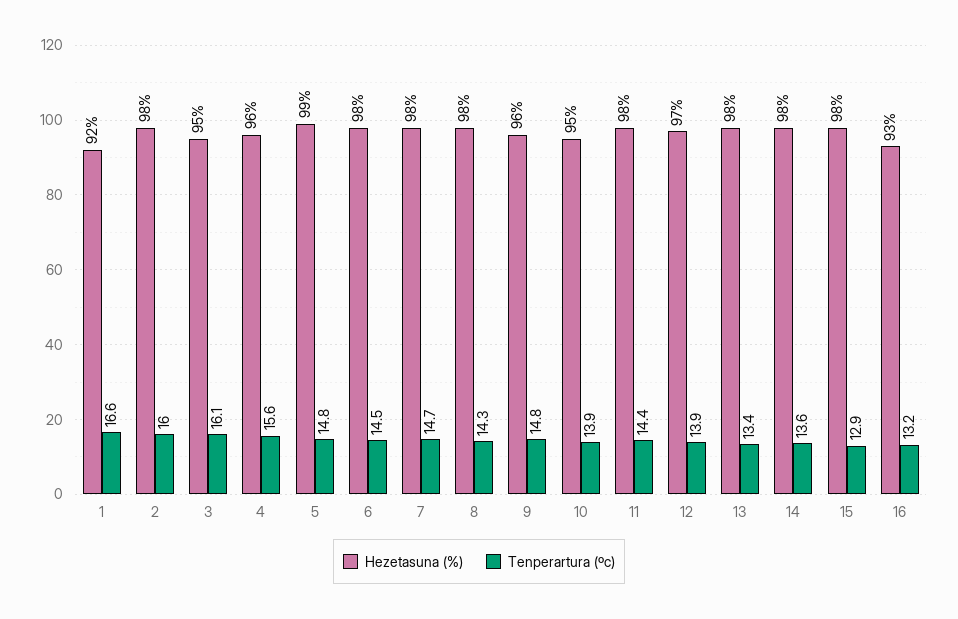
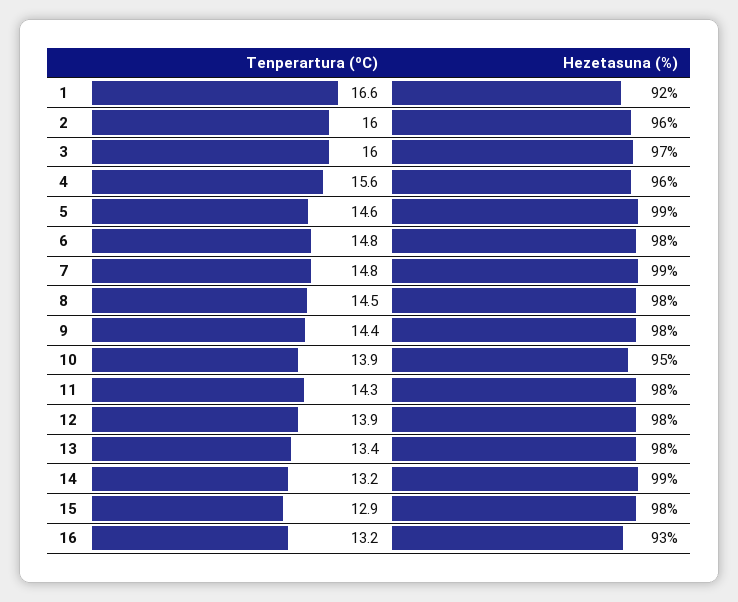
  {
    "Hezetasuna (%)": {
      "1": 92,
-     "2": 98,
+     "2": 96,
-     "3": 95,
+     "3": 97,
      "4": 96,
      "5": 99,
      "6": 98,
-     "7": 98,
+     "7": 99,
      "8": 98,
-     "9": 96,
+     "9": 98,
      "10": 95,
      "11": 98,
-     "12": 97,
+     "12": 98,
      "13": 98,
-     "14": 98,
+     "14": 99,
      "15": 98,
      "16": 93
    },
    "Tenperartura (ºc)": {
      "1": 16.6,
      "2": 16,
-     "3": 16.1,
+     "3": 16,
      "4": 15.6,
-     "5": 14.8,
+     "5": 14.6,
-     "6": 14.5,
+     "6": 14.8,
-     "7": 14.7,
+     "7": 14.8,
-     "8": 14.3,
+     "8": 14.5,
-     "9": 14.8,
+     "9": 14.4,
      "10": 13.9,
-     "11": 14.4,
+     "11": 14.3,
      "12": 13.9,
      "13": 13.4,
-     "14": 13.6,
+     "14": 13.2,
      "15": 12.9,
      "16": 13.2
    }
  }

